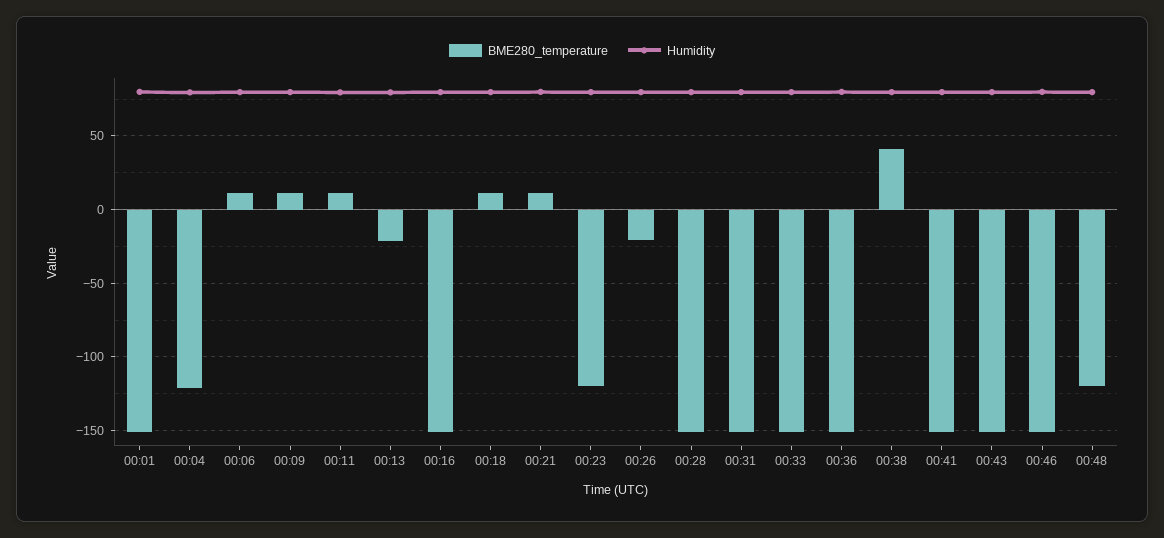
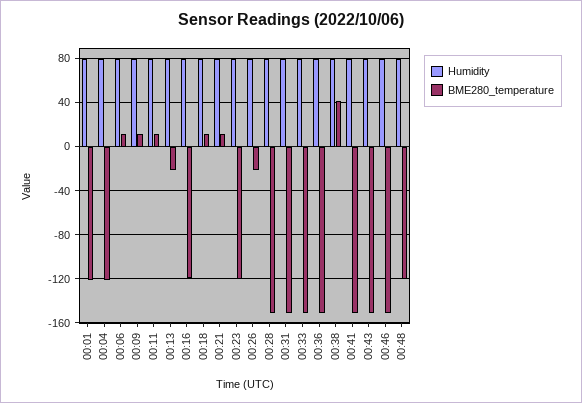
  {
    "BME280_temperature": {
-     "00:01": -150,
+     "00:01": -120,
      "00:04": -120,
      "00:06": 10,
      "00:09": 10,
      "00:11": 10,
      "00:13": -20,
-     "00:16": -150,
+     "00:16": -120,
      "00:18": 10,
      "00:21": 10,
      "00:23": -120,
      "00:26": -20,
      "00:28": -150,
      "00:31": -150,
      "00:33": -150,
      "00:36": -150,
      "00:38": 40,
      "00:41": -150,
      "00:43": -150,
      "00:46": -150,
      "00:48": -120
    },
    "Humidity": {
      "00:01": 80,
      "00:04": 80,
      "00:06": 80,
      "00:09": 80,
      "00:11": 80,
      "00:13": 80,
      "00:16": 80,
      "00:18": 80,
      "00:21": 80,
      "00:23": 80,
      "00:26": 80,
      "00:28": 80,
      "00:31": 80,
      "00:33": 80,
      "00:36": 80,
      "00:38": 80,
      "00:41": 80,
      "00:43": 80,
      "00:46": 80,
      "00:48": 80
    }
  }

